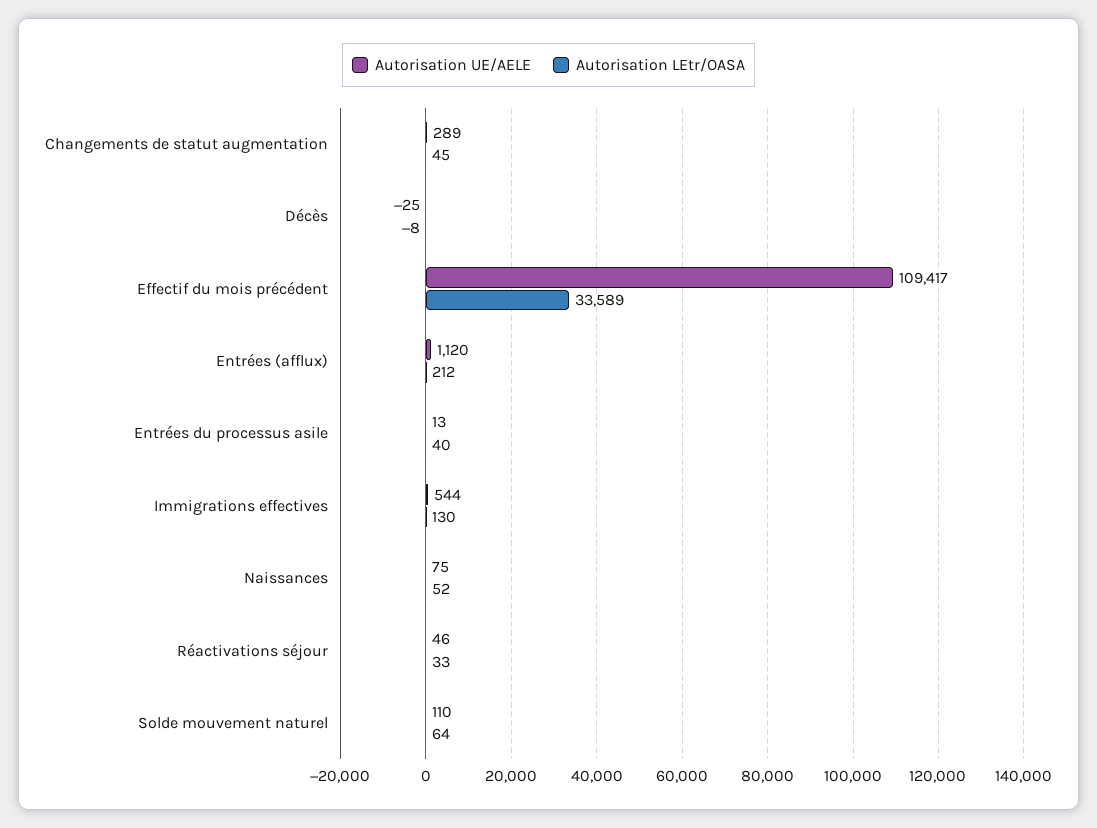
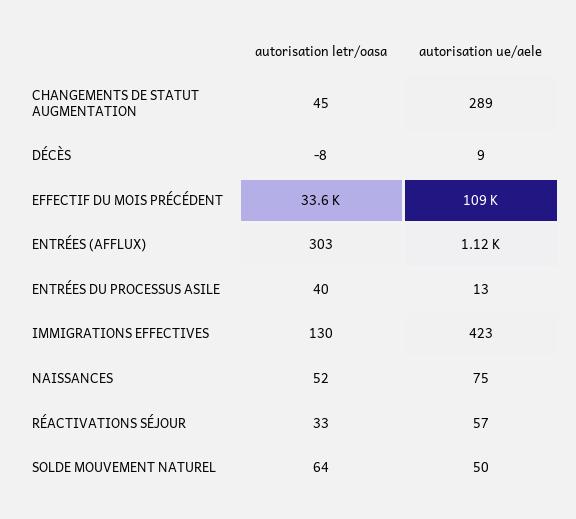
  {
    "Autorisation UE/AELE": {
      "Changements de statut augmentation": 289,
-     "Décès": -25,
+     "Décès": 9,
      "Effectif du mois précédent": 109417,
      "Entrées (afflux)": 1120,
      "Entrées du processus asile": 13,
-     "Immigrations effectives": 544,
+     "Immigrations effectives": 423,
      "Naissances": 75,
-     "Réactivations séjour": 46,
+     "Réactivations séjour": 57,
-     "Solde mouvement naturel": 110
+     "Solde mouvement naturel": 50
    },
    "Autorisation LEtr/OASA": {
      "Changements de statut augmentation": 45,
      "Décès": -8,
      "Effectif du mois précédent": 33589,
-     "Entrées (afflux)": 212,
+     "Entrées (afflux)": 303,
      "Entrées du processus asile": 40,
      "Immigrations effectives": 130,
      "Naissances": 52,
      "Réactivations séjour": 33,
      "Solde mouvement naturel": 64
    }
  }

